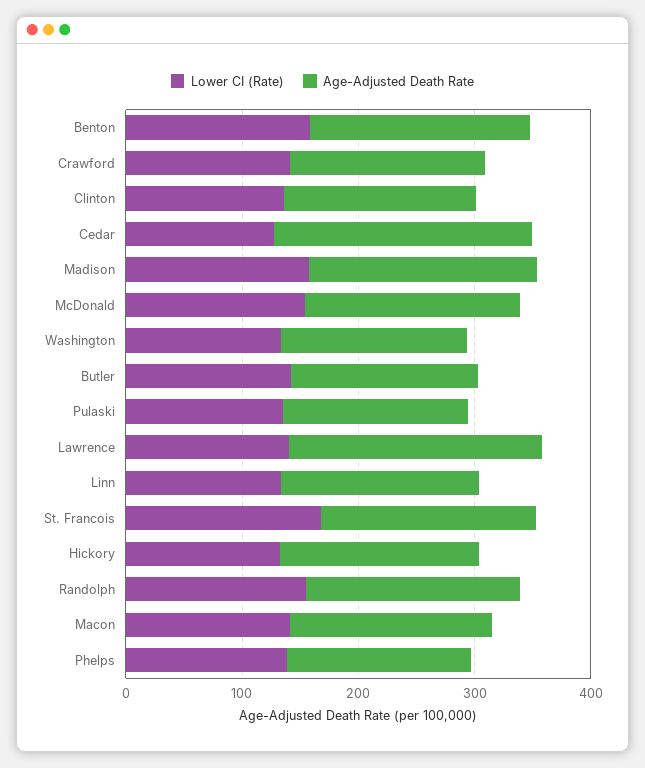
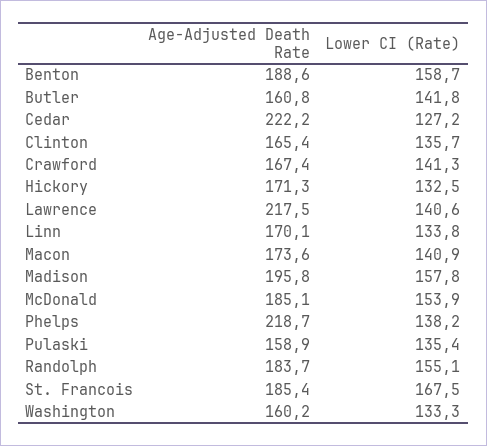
  {
    "Lower CI (Rate)": {
      "Benton": 158.7,
      "Crawford": 141.3,
      "Clinton": 135.7,
      "Cedar": 127.2,
      "Madison": 157.8,
      "McDonald": 153.9,
      "Washington": 133.3,
      "Butler": 141.8,
      "Pulaski": 135.4,
      "Lawrence": 140.6,
      "Linn": 133.8,
      "St. Francois": 167.5,
      "Hickory": 132.5,
      "Randolph": 155.1,
      "Macon": 140.9,
      "Phelps": 138.2
    },
    "Age-Adjusted Death Rate": {
      "Benton": 188.6,
      "Crawford": 167.4,
      "Clinton": 165.4,
      "Cedar": 222.2,
      "Madison": 195.8,
      "McDonald": 185.1,
      "Washington": 160.2,
      "Butler": 160.8,
      "Pulaski": 158.9,
      "Lawrence": 217.5,
      "Linn": 170.1,
      "St. Francois": 185.4,
      "Hickory": 171.3,
      "Randolph": 183.7,
      "Macon": 173.6,
-     "Phelps": 160
+     "Phelps": 218.7
    }
  }

